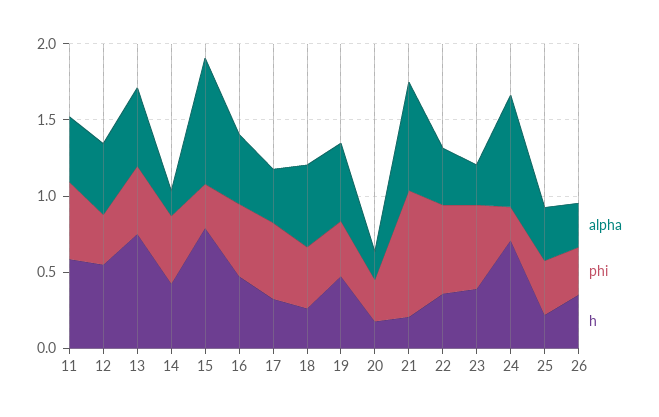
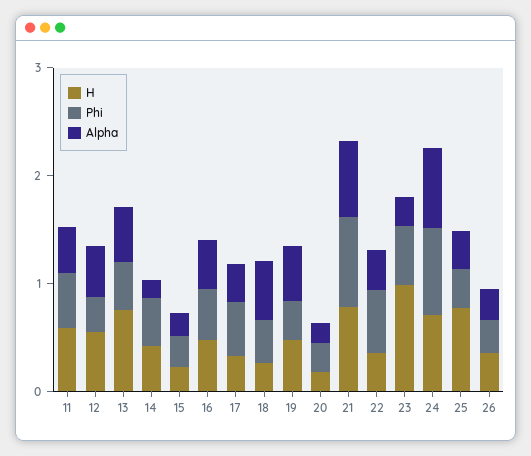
  {
    "alpha": {
      "11": 0.4,
      "12": 0.5,
      "13": 0.5,
      "14": 0.2,
-     "15": 0.8,
+     "15": 0.2,
      "16": 0.5,
      "17": 0.4,
      "18": 0.5,
      "19": 0.5,
      "20": 0.2,
      "21": 0.7,
      "22": 0.4,
      "23": 0.3,
      "24": 0.7,
      "25": 0.4,
      "26": 0.3
    },
    "phi": {
      "11": 0.5,
      "12": 0.3,
      "13": 0.4,
      "14": 0.4,
      "15": 0.3,
      "16": 0.5,
      "17": 0.5,
      "18": 0.4,
      "19": 0.4,
      "20": 0.3,
      "21": 0.8,
      "22": 0.6,
      "23": 0.6,
-     "24": 0.2,
+     "24": 0.8,
      "25": 0.4,
      "26": 0.3
    },
    "h": {
      "11": 0.6,
      "12": 0.6,
      "13": 0.8,
      "14": 0.4,
-     "15": 0.8,
+     "15": 0.2,
      "16": 0.5,
      "17": 0.3,
      "18": 0.3,
      "19": 0.5,
      "20": 0.2,
-     "21": 0.2,
+     "21": 0.8,
      "22": 0.4,
-     "23": 0.4,
+     "23": 1,
      "24": 0.7,
-     "25": 0.2,
+     "25": 0.8,
      "26": 0.4
    }
  }

